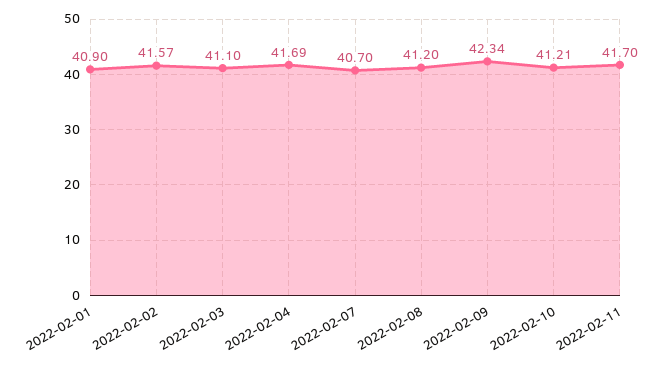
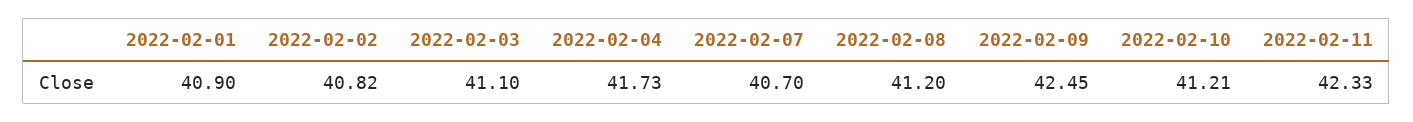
  {
    "2022-02-01": 40.9,
-   "2022-02-02": 41.57,
+   "2022-02-02": 40.82,
    "2022-02-03": 41.1,
-   "2022-02-04": 41.69,
+   "2022-02-04": 41.73,
    "2022-02-07": 40.7,
    "2022-02-08": 41.2,
-   "2022-02-09": 42.34,
+   "2022-02-09": 42.45,
    "2022-02-10": 41.21,
-   "2022-02-11": 41.7
+   "2022-02-11": 42.33
  }

